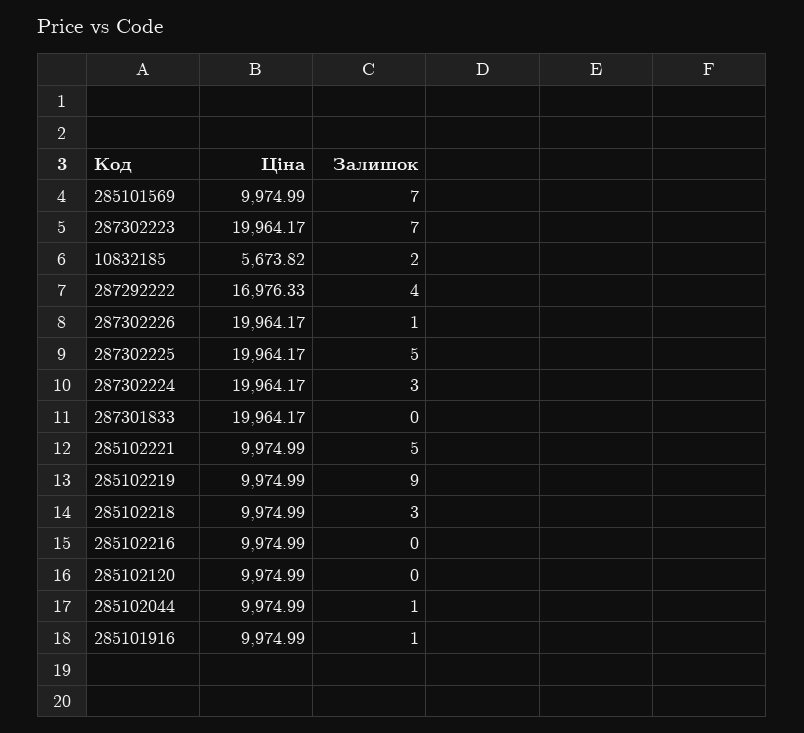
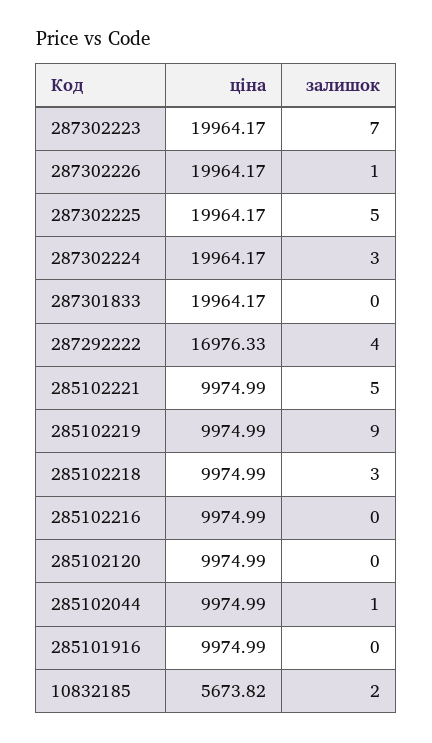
  {
    "Ціна": {
-     "285101569": 9974.99,
      "287302223": 19964.17,
      "10832185": 5673.82,
      "287292222": 16976.33,
      "287302226": 19964.17,
      "287302225": 19964.17,
      "287302224": 19964.17,
      "287301833": 19964.17,
      "285102221": 9974.99,
      "285102219": 9974.99,
      "285102218": 9974.99,
      "285102216": 9974.99,
      "285102120": 9974.99,
      "285102044": 9974.99,
      "285101916": 9974.99
    },
    "Залишок": {
-     "285101569": 7,
      "287302223": 7,
      "10832185": 2,
      "287292222": 4,
      "287302226": 1,
      "287302225": 5,
      "287302224": 3,
      "287301833": 0,
      "285102221": 5,
      "285102219": 9,
      "285102218": 3,
      "285102216": 0,
      "285102120": 0,
      "285102044": 1,
-     "285101916": 1
+     "285101916": 0
    }
  }

